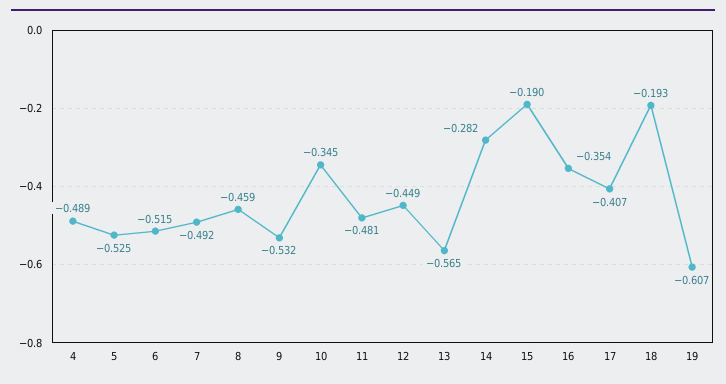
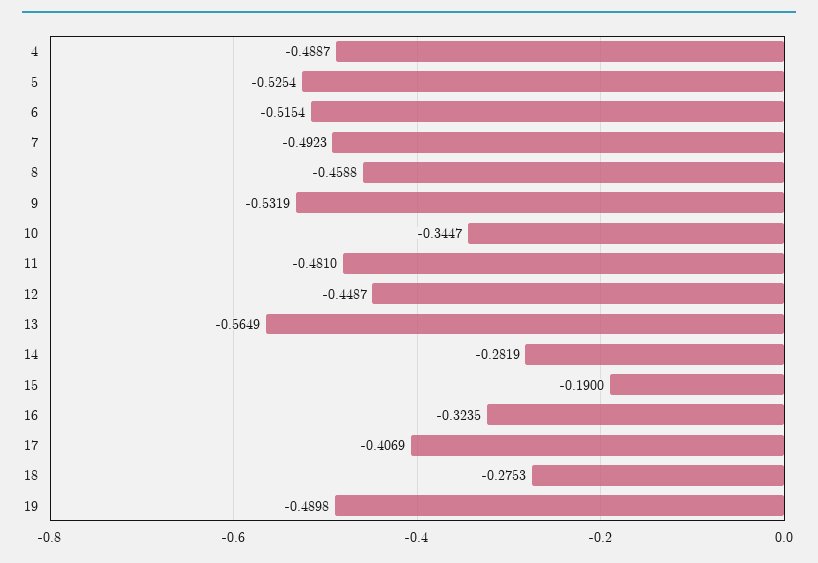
  {
    "4": -0.4887,
    "5": -0.5254,
    "6": -0.5154,
    "7": -0.4923,
    "8": -0.4588,
    "9": -0.5319,
    "10": -0.3447,
    "11": -0.481,
    "12": -0.4487,
    "13": -0.5649,
    "14": -0.2819,
    "15": -0.19,
-   "16": -0.354,
+   "16": -0.3235,
    "17": -0.4069,
-   "18": -0.193,
+   "18": -0.2753,
-   "19": -0.607
+   "19": -0.4898
  }

